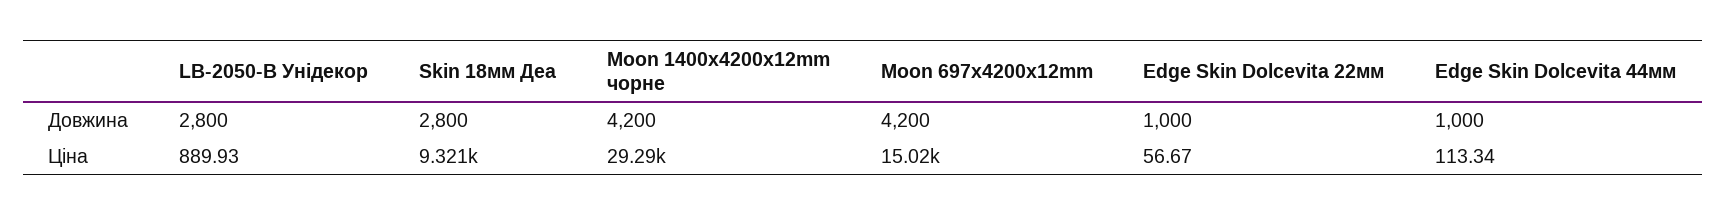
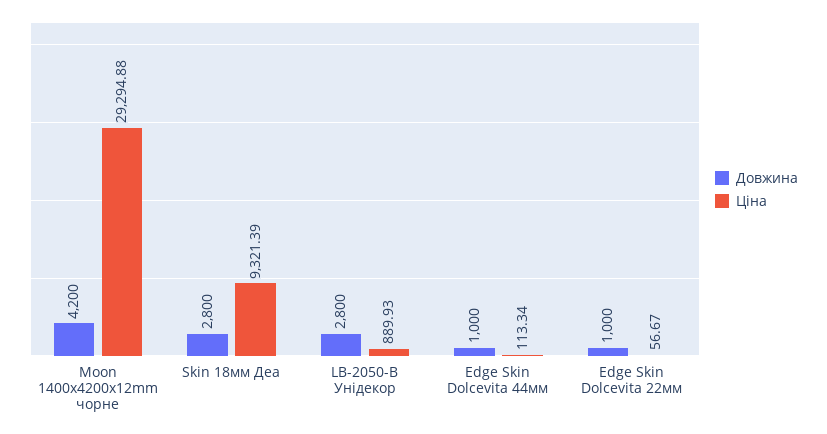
  {
    "Довжина": {
      "LB-2050-В Унідекор": 2800,
      "Skin 18мм Деа": 2800,
      "Moon 1400x4200x12mm чорне": 4200,
-     "Moon 697x4200x12mm": 4200,
      "Edge Skin Dolcevita 22мм": 1000,
      "Edge Skin Dolcevita 44мм": 1000
    },
    "Ціна": {
      "LB-2050-В Унідекор": 889.93,
      "Skin 18мм Деа": 9321.39,
      "Moon 1400x4200x12mm чорне": 29294.88,
-     "Moon 697x4200x12mm": 15020,
      "Edge Skin Dolcevita 22мм": 56.67,
      "Edge Skin Dolcevita 44мм": 113.34
    }
  }

